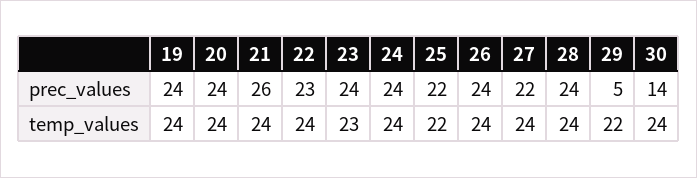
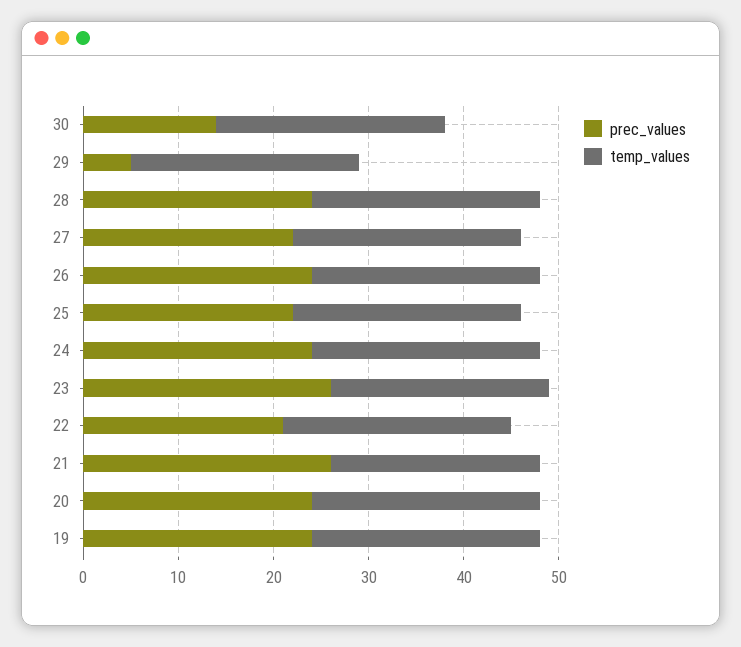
  {
    "prec_values": {
      "19": 24,
      "20": 24,
      "21": 26,
-     "22": 23,
+     "22": 21,
-     "23": 24,
+     "23": 26,
      "24": 24,
      "25": 22,
      "26": 24,
      "27": 22,
      "28": 24,
      "29": 5,
      "30": 14
    },
    "temp_values": {
      "19": 24,
      "20": 24,
-     "21": 24,
+     "21": 22,
      "22": 24,
      "23": 23,
      "24": 24,
-     "25": 22,
+     "25": 24,
      "26": 24,
      "27": 24,
      "28": 24,
-     "29": 22,
+     "29": 24,
      "30": 24
    }
  }

